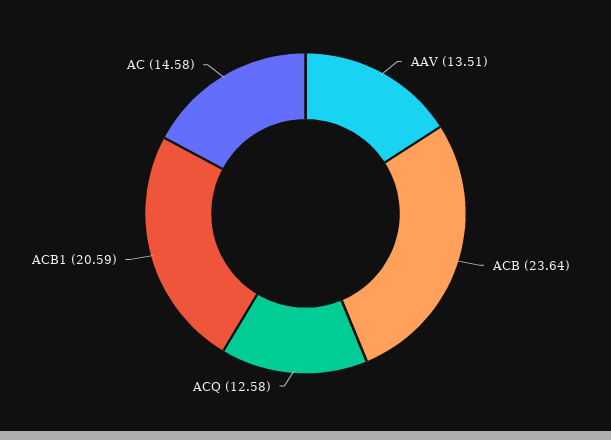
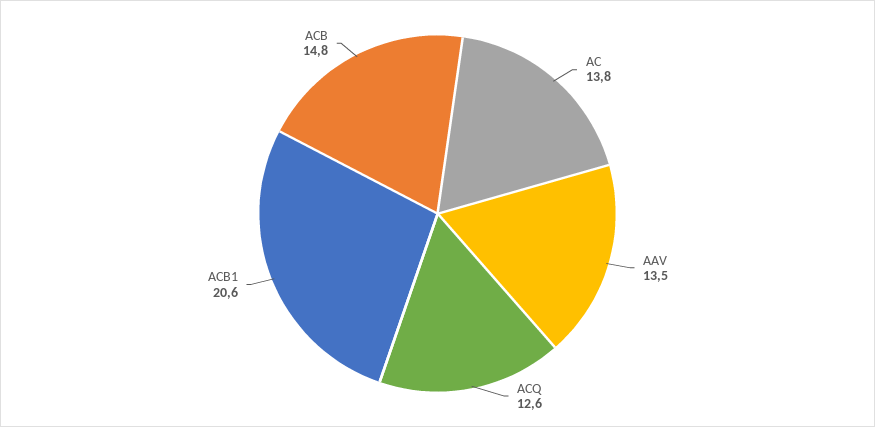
  {
    "AAV": 13.51,
-   "ACB": 23.64,
+   "ACB": 14.8,
    "ACQ": 12.58,
    "ACB1": 20.59,
-   "AC": 14.58
+   "AC": 13.8
  }

